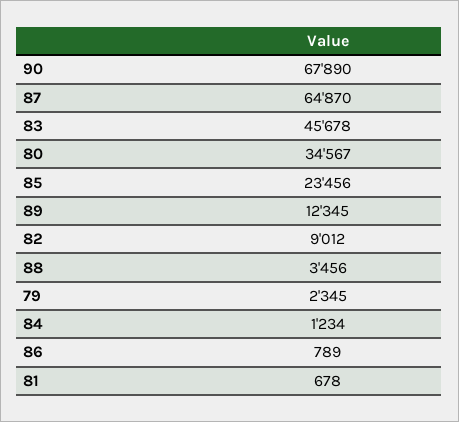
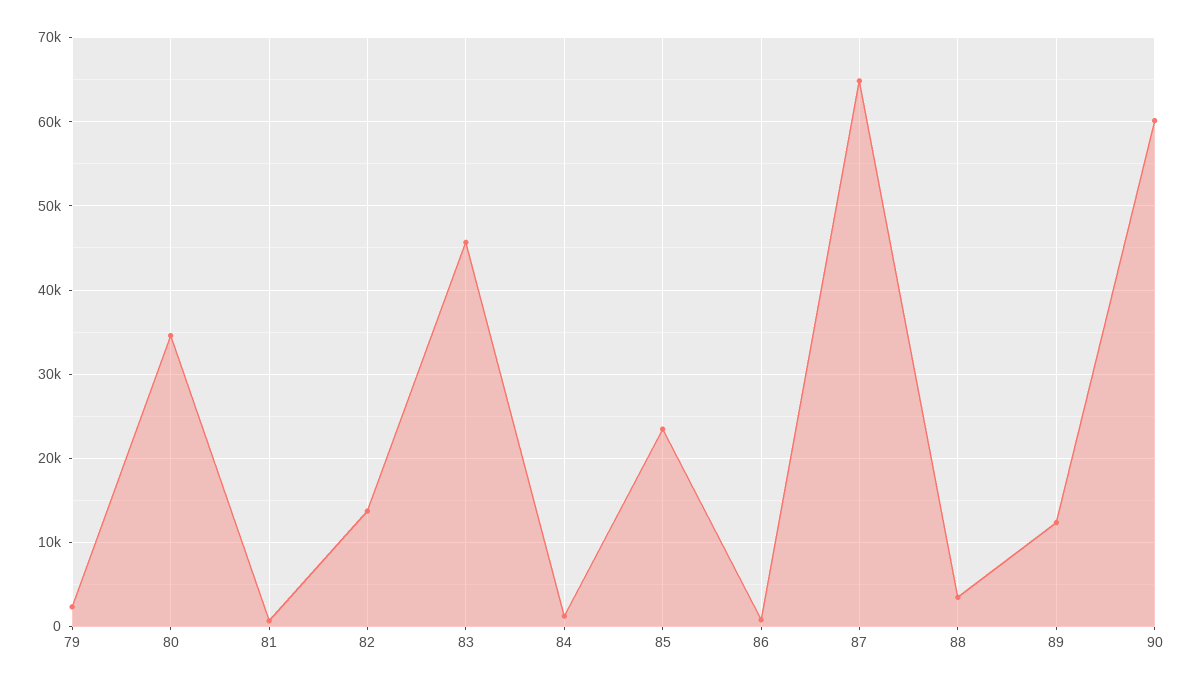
  {
-   "90": 67890,
+   "90": 60000,
    "87": 64870,
    "83": 45678,
    "80": 34567,
    "85": 23456,
    "89": 12345,
-   "82": 9012,
+   "82": 14000,
    "88": 3456,
    "79": 2345,
    "84": 1234,
    "86": 789,
    "81": 678
  }

